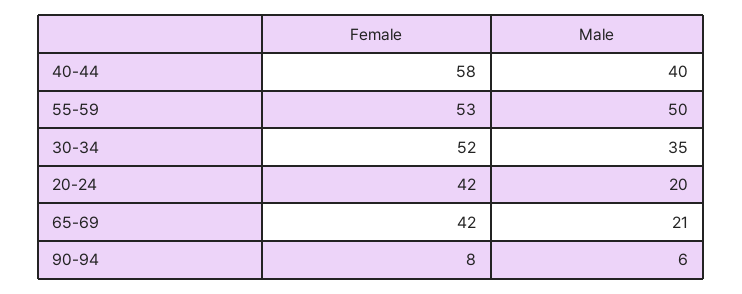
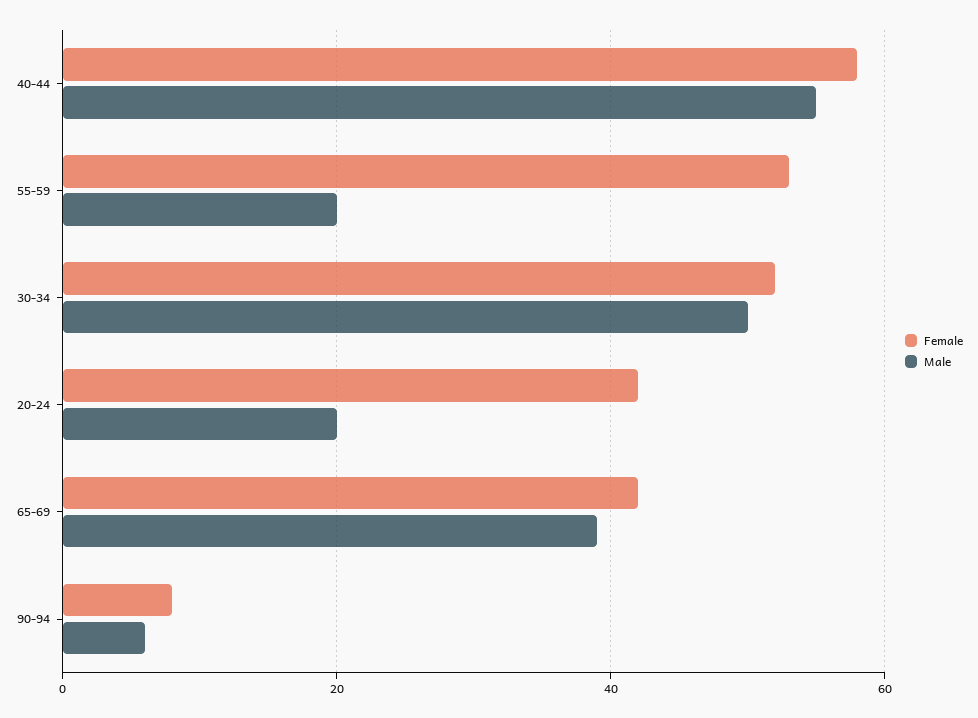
  {
    "Female": {
      "40-44": 58,
      "55-59": 53,
      "30-34": 52,
      "20-24": 42,
      "65-69": 42,
      "90-94": 8
    },
    "Male": {
-     "40-44": 40,
+     "40-44": 55,
-     "55-59": 50,
+     "55-59": 20,
-     "30-34": 35,
+     "30-34": 50,
      "20-24": 20,
-     "65-69": 21,
+     "65-69": 40,
      "90-94": 6
    }
  }

